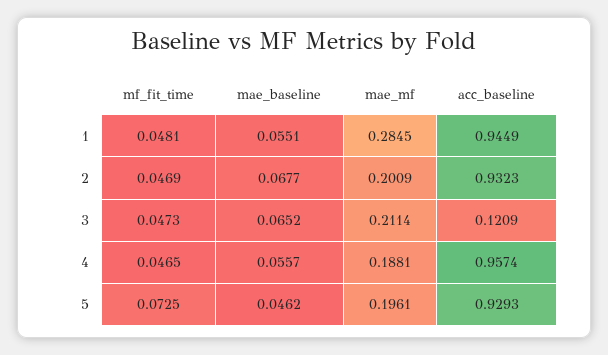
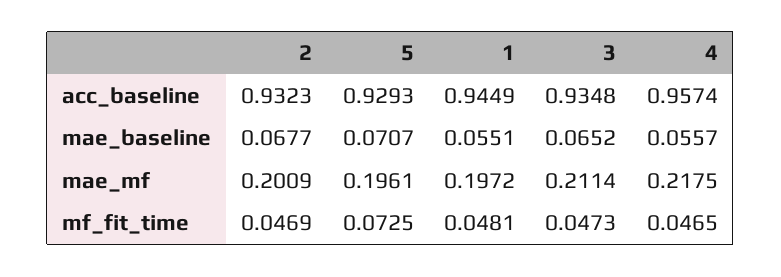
  {
    "mf_fit_time": {
      "1": 0.0481,
      "2": 0.0469,
      "3": 0.0473,
      "4": 0.0465,
      "5": 0.0725
    },
    "mae_baseline": {
      "1": 0.0551,
      "2": 0.0677,
      "3": 0.0652,
      "4": 0.0557,
-     "5": 0.0462
+     "5": 0.0707
    },
    "mae_mf": {
-     "1": 0.2845,
+     "1": 0.1972,
      "2": 0.2009,
      "3": 0.2114,
-     "4": 0.1881,
+     "4": 0.2175,
      "5": 0.1961
    },
    "acc_baseline": {
      "1": 0.9449,
      "2": 0.9323,
-     "3": 0.1209,
+     "3": 0.9348,
      "4": 0.9574,
      "5": 0.9293
    }
  }

